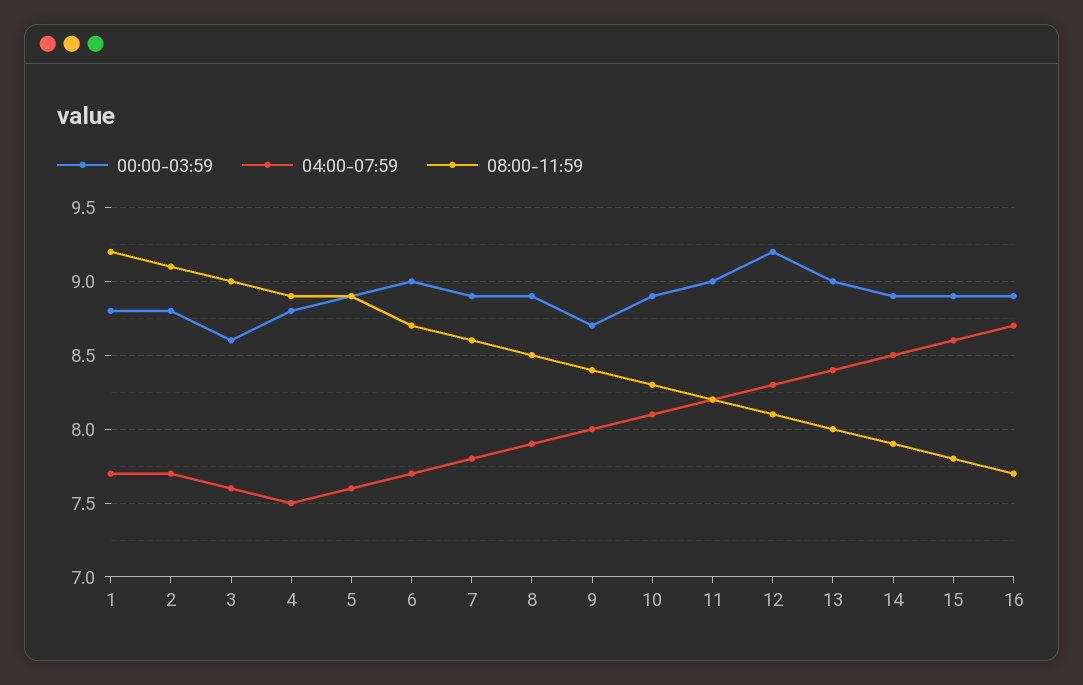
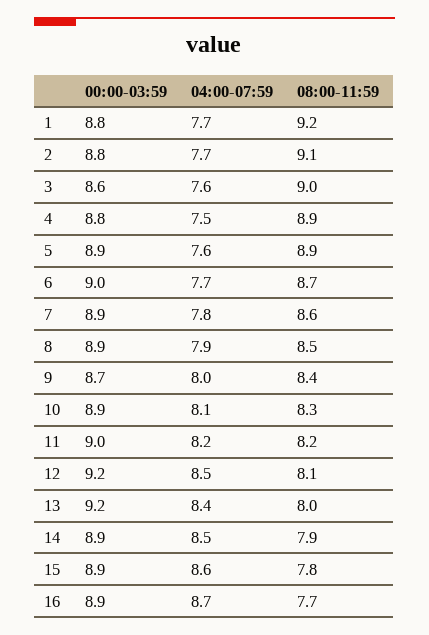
  {
    "00:00-03:59": {
      "1": 8.8,
      "2": 8.8,
      "3": 8.6,
      "4": 8.8,
      "5": 8.9,
      "6": 9,
      "7": 8.9,
      "8": 8.9,
      "9": 8.7,
      "10": 8.9,
      "11": 9,
      "12": 9.2,
-     "13": 9,
+     "13": 9.2,
      "14": 8.9,
      "15": 8.9,
      "16": 8.9
    },
    "04:00-07:59": {
      "1": 7.7,
      "2": 7.7,
      "3": 7.6,
      "4": 7.5,
      "5": 7.6,
      "6": 7.7,
      "7": 7.8,
      "8": 7.9,
      "9": 8,
      "10": 8.1,
      "11": 8.2,
-     "12": 8.3,
+     "12": 8.5,
      "13": 8.4,
      "14": 8.5,
      "15": 8.6,
      "16": 8.7
    },
    "08:00-11:59": {
      "1": 9.2,
      "2": 9.1,
      "3": 9,
      "4": 8.9,
      "5": 8.9,
      "6": 8.7,
      "7": 8.6,
      "8": 8.5,
      "9": 8.4,
      "10": 8.3,
      "11": 8.2,
      "12": 8.1,
      "13": 8,
      "14": 7.9,
      "15": 7.8,
      "16": 7.7
    }
  }

